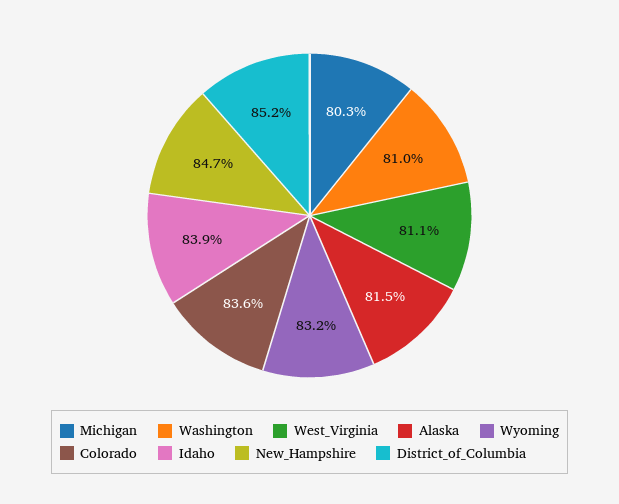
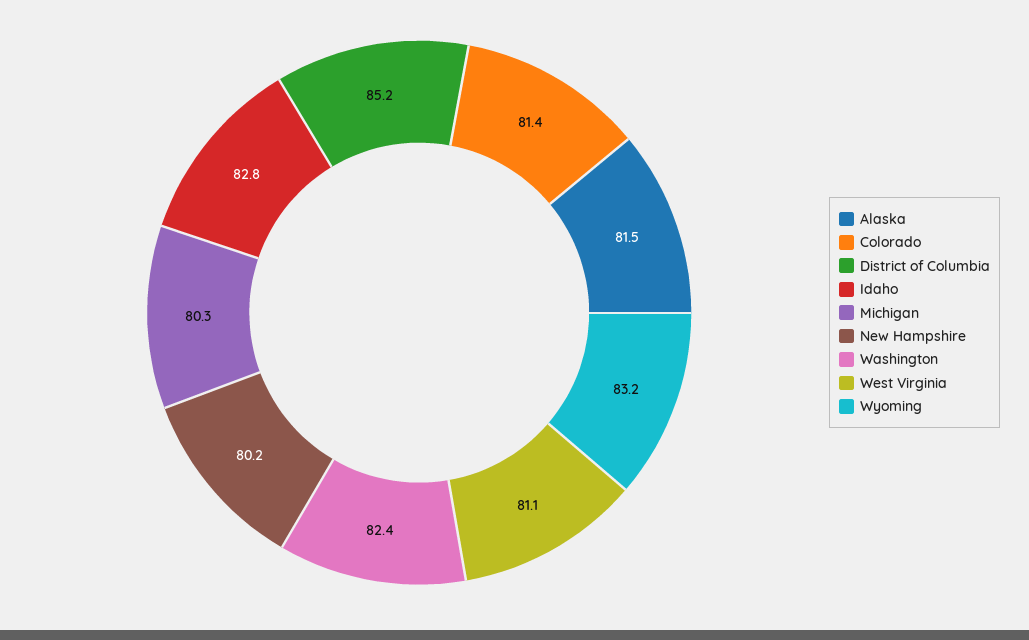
  {
    "Michigan": 80.3,
-   "Washington": 81,
+   "Washington": 82.4,
    "West_Virginia": 81.1,
    "Alaska": 81.5,
    "Wyoming": 83.2,
-   "Colorado": 83.6,
+   "Colorado": 81.4,
-   "Idaho": 83.9,
+   "Idaho": 82.8,
-   "New_Hampshire": 84.7,
+   "New_Hampshire": 80.2,
    "District_of_Columbia": 85.2
  }

